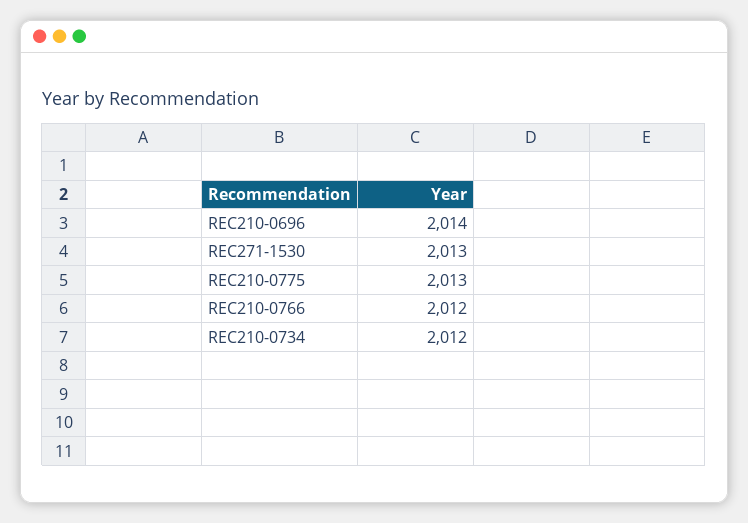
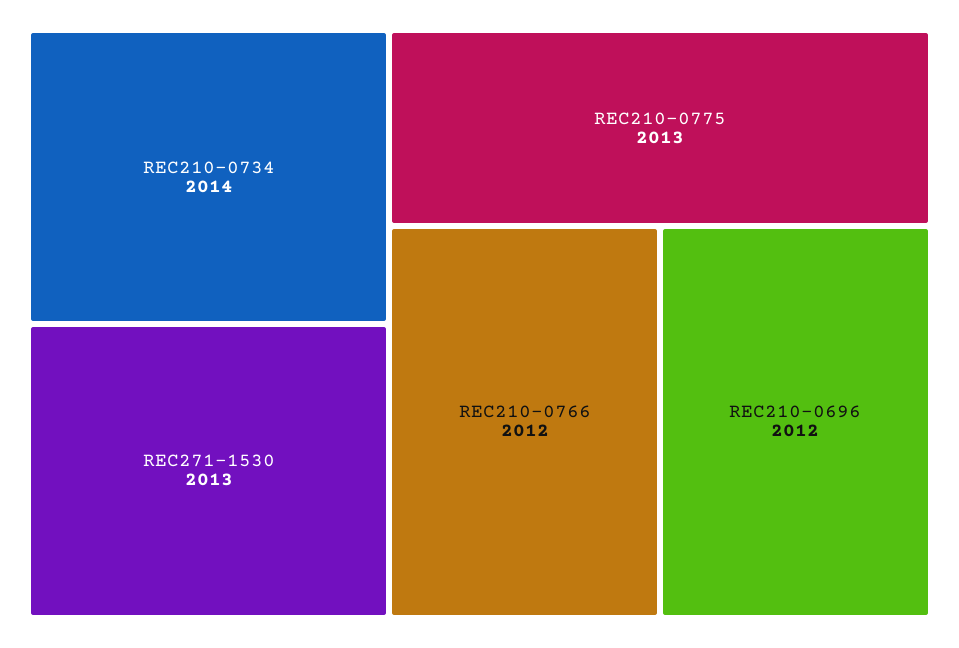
  {
-   "REC210-0696": 2014,
+   "REC210-0696": 2012,
    "REC271-1530": 2013,
    "REC210-0775": 2013,
    "REC210-0766": 2012,
-   "REC210-0734": 2012
+   "REC210-0734": 2014
  }

